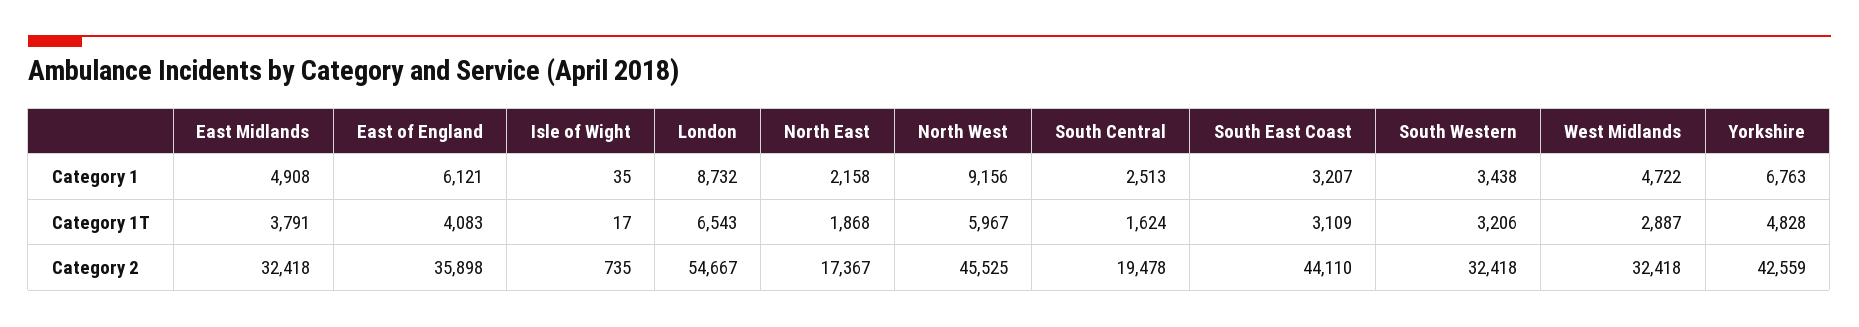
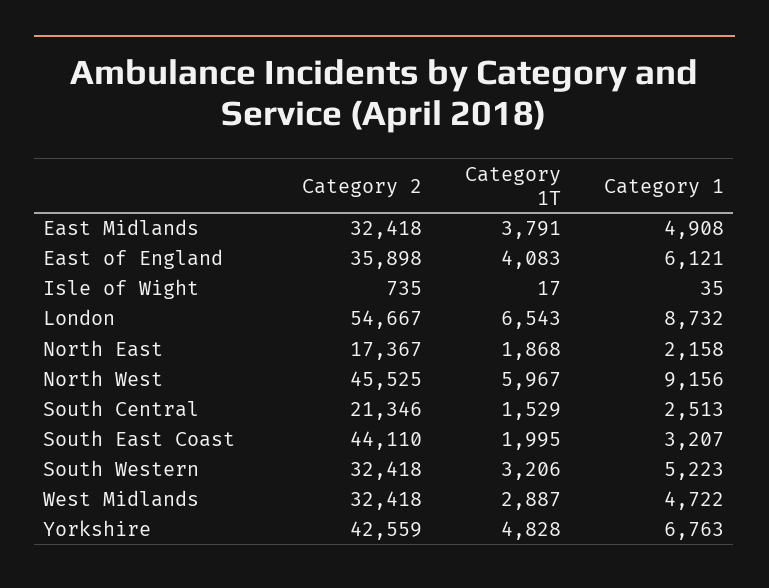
  {
    "East Midlands": {
      "Category 1": 4908,
      "Category 1T": 3791,
      "Category 2": 32418
    },
    "East of England": {
      "Category 1": 6121,
      "Category 1T": 4083,
      "Category 2": 35898
    },
    "Isle of Wight": {
      "Category 1": 35,
      "Category 1T": 17,
      "Category 2": 735
    },
    "London": {
      "Category 1": 8732,
      "Category 1T": 6543,
      "Category 2": 54667
    },
    "North East": {
      "Category 1": 2158,
      "Category 1T": 1868,
      "Category 2": 17367
    },
    "North West": {
      "Category 1": 9156,
      "Category 1T": 5967,
      "Category 2": 45525
    },
    "South Central": {
      "Category 1": 2513,
-     "Category 1T": 1624,
+     "Category 1T": 1529,
-     "Category 2": 19478
+     "Category 2": 21346
    },
    "South East Coast": {
      "Category 1": 3207,
-     "Category 1T": 3109,
+     "Category 1T": 1995,
      "Category 2": 44110
    },
    "South Western": {
-     "Category 1": 3438,
+     "Category 1": 5223,
      "Category 1T": 3206,
      "Category 2": 32418
    },
    "West Midlands": {
      "Category 1": 4722,
      "Category 1T": 2887,
      "Category 2": 32418
    },
    "Yorkshire": {
      "Category 1": 6763,
      "Category 1T": 4828,
      "Category 2": 42559
    }
  }

